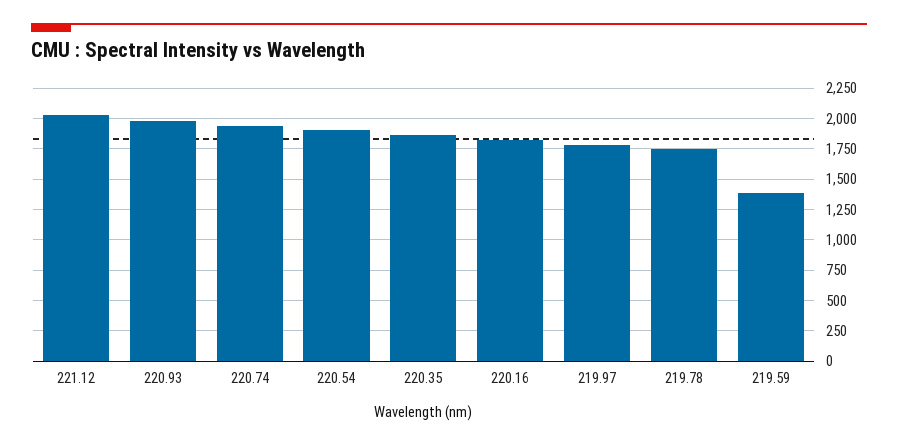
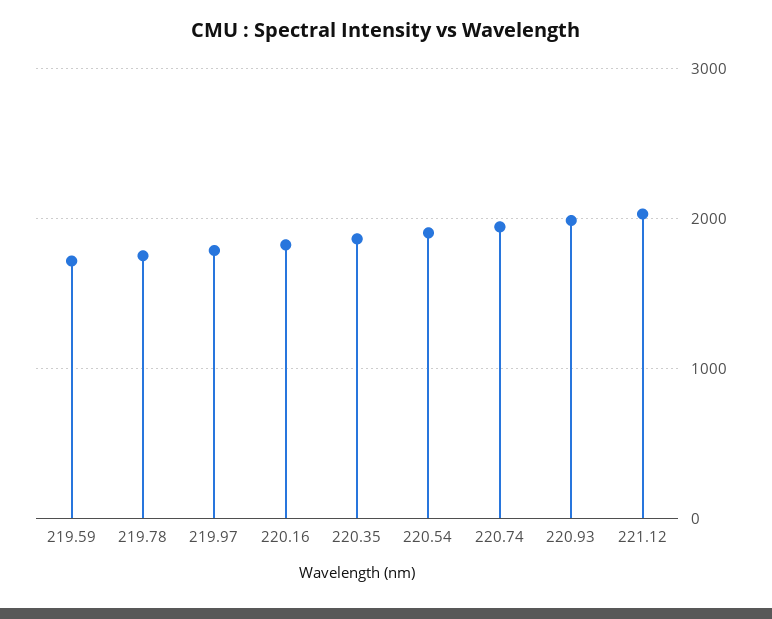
  {
    "221.12": 2050,
    "220.93": 2000,
    "220.74": 1950,
    "220.54": 1900,
    "220.35": 1850,
    "220.16": 1800,
    "219.97": 1800,
    "219.78": 1750,
-   "219.59": 1400
+   "219.59": 1700
  }

